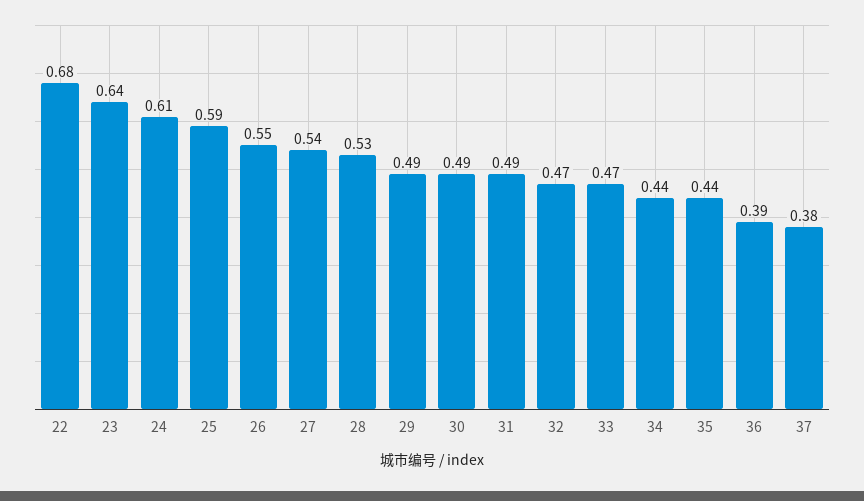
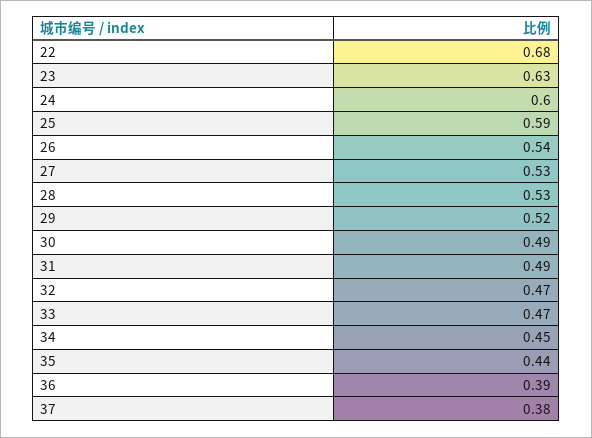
  {
    "22": 0.68,
-   "23": 0.64,
+   "23": 0.63,
-   "24": 0.61,
+   "24": 0.6,
    "25": 0.59,
-   "26": 0.55,
+   "26": 0.54,
-   "27": 0.54,
+   "27": 0.53,
    "28": 0.53,
-   "29": 0.49,
+   "29": 0.52,
    "30": 0.49,
    "31": 0.49,
    "32": 0.47,
    "33": 0.47,
-   "34": 0.44,
+   "34": 0.45,
    "35": 0.44,
    "36": 0.39,
    "37": 0.38
  }

